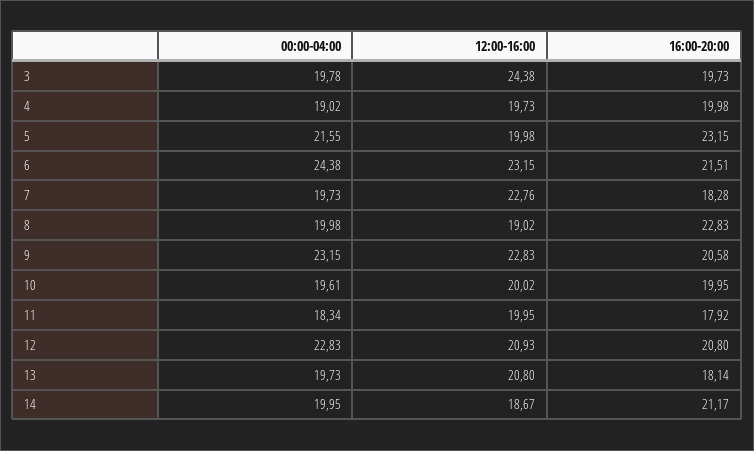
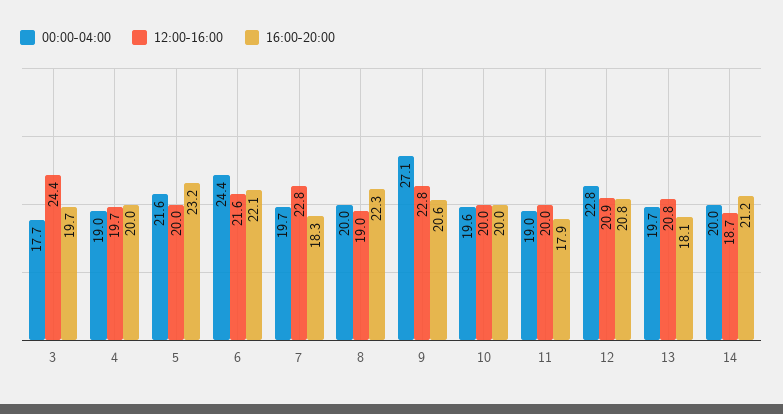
  {
    "00:00-04:00": {
-     "3": 19.78,
+     "3": 17.7,
      "4": 19.02,
      "5": 21.55,
      "6": 24.38,
      "7": 19.73,
      "8": 19.98,
-     "9": 23.15,
+     "9": 27.1,
      "10": 19.61,
-     "11": 18.34,
+     "11": 19,
      "12": 22.83,
      "13": 19.73,
      "14": 19.95
    },
    "12:00-16:00": {
      "3": 24.38,
      "4": 19.73,
      "5": 19.98,
-     "6": 23.15,
+     "6": 21.6,
      "7": 22.76,
      "8": 19.02,
      "9": 22.83,
      "10": 20.02,
      "11": 19.95,
      "12": 20.93,
      "13": 20.8,
      "14": 18.67
    },
    "16:00-20:00": {
      "3": 19.73,
      "4": 19.98,
      "5": 23.15,
-     "6": 21.51,
+     "6": 22.1,
      "7": 18.28,
-     "8": 22.83,
+     "8": 22.3,
      "9": 20.58,
      "10": 19.95,
      "11": 17.92,
      "12": 20.8,
      "13": 18.14,
      "14": 21.17
    }
  }

